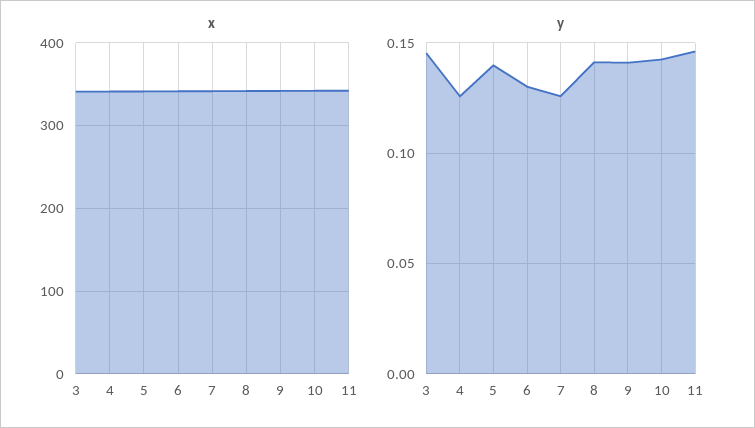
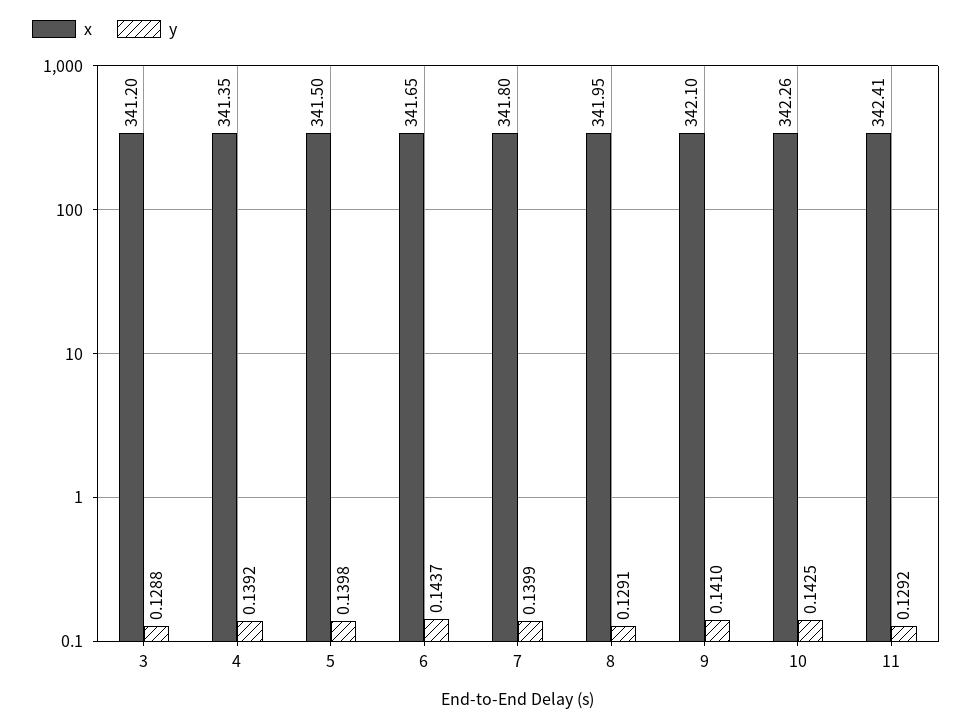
  {
    "x": {
      "3": 341.2,
      "4": 341.35,
      "5": 341.5,
      "6": 341.65,
      "7": 341.8,
      "8": 341.95,
      "9": 342.1,
      "10": 342.26,
      "11": 342.41
    },
    "y": {
-     "3": 0.145,
+     "3": 0.1288,
-     "4": 0.125,
+     "4": 0.1392,
      "5": 0.1398,
-     "6": 0.13,
+     "6": 0.1437,
-     "7": 0.125,
+     "7": 0.1399,
-     "8": 0.14,
+     "8": 0.1291,
      "9": 0.141,
      "10": 0.1425,
-     "11": 0.145
+     "11": 0.1292
    }
  }

